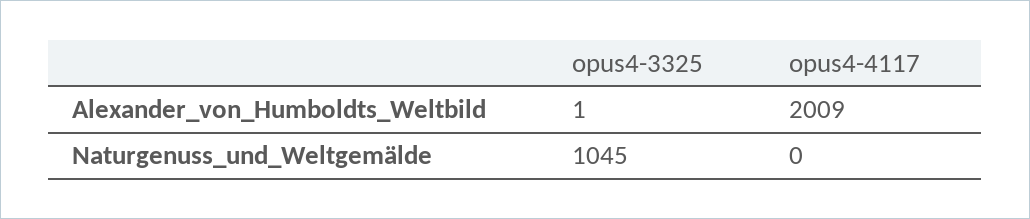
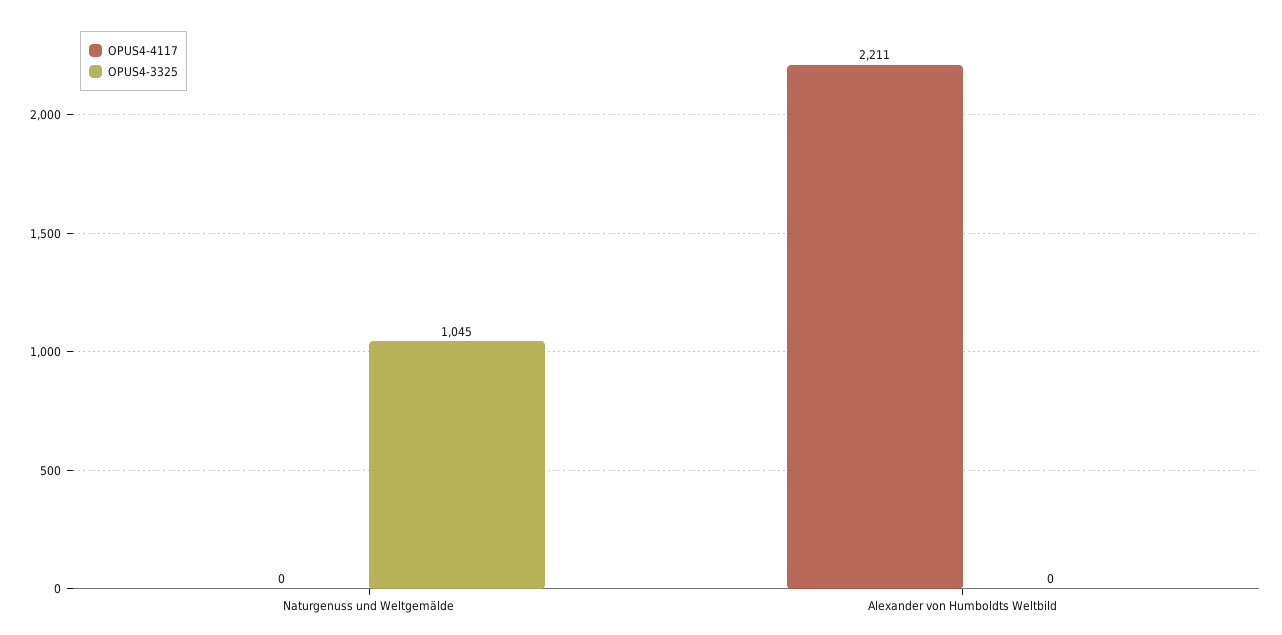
  {
    "opus4-3325": {
-     "Alexander_von_Humboldts_Weltbild": 1,
+     "Alexander_von_Humboldts_Weltbild": 0,
      "Naturgenuss_und_Weltgemälde": 1045
    },
    "opus4-4117": {
-     "Alexander_von_Humboldts_Weltbild": 2009,
+     "Alexander_von_Humboldts_Weltbild": 2211,
      "Naturgenuss_und_Weltgemälde": 0
    }
  }

